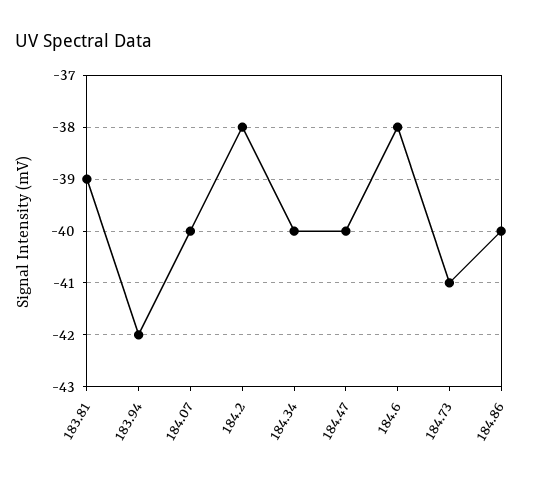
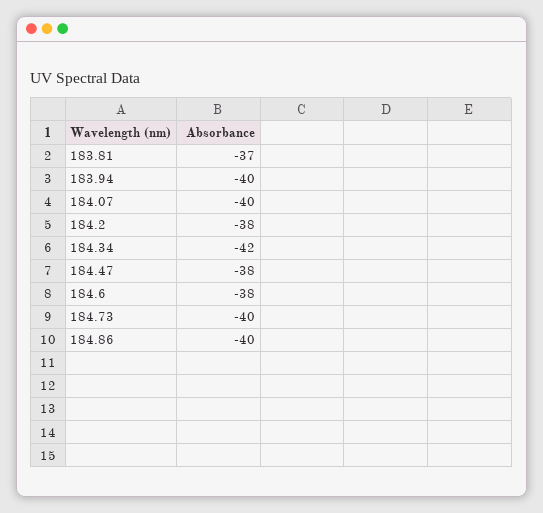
  {
-   "183.81": -39,
+   "183.81": -37,
-   "183.94": -42,
+   "183.94": -40,
    "184.07": -40,
    "184.2": -38,
-   "184.34": -40,
+   "184.34": -42,
-   "184.47": -40,
+   "184.47": -38,
    "184.6": -38,
-   "184.73": -41,
+   "184.73": -40,
    "184.86": -40
  }

